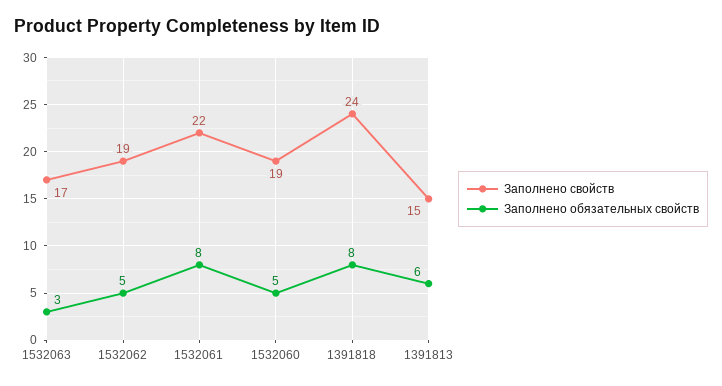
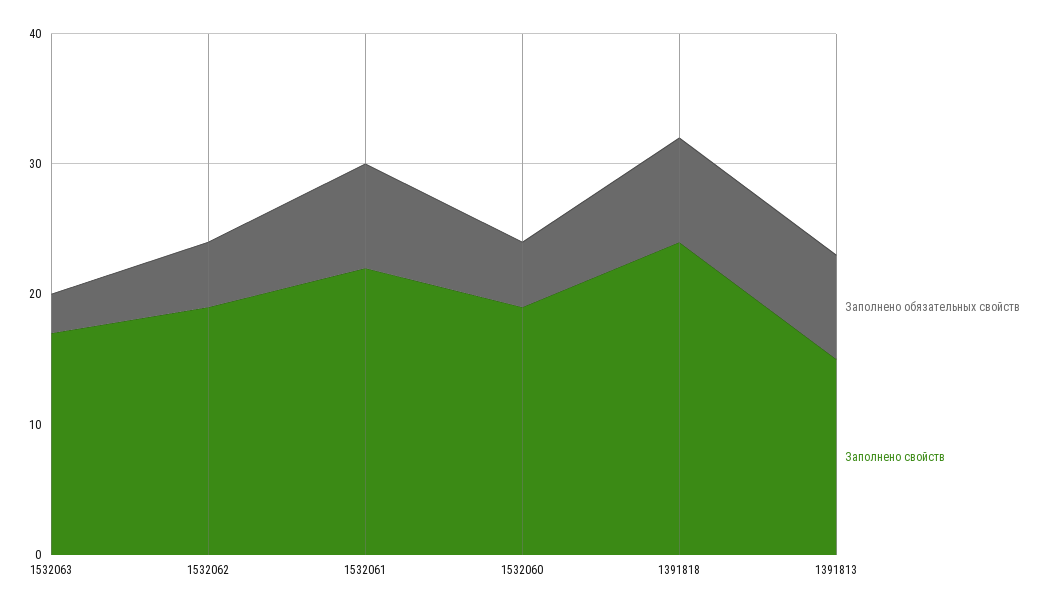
  {
    "Заполнено свойств": {
      "1532063": 17,
      "1532062": 19,
      "1532061": 22,
      "1532060": 19,
      "1391818": 24,
      "1391813": 15
    },
    "Заполнено обязательных свойств": {
      "1532063": 3,
      "1532062": 5,
      "1532061": 8,
      "1532060": 5,
      "1391818": 8,
-     "1391813": 6
+     "1391813": 8
    }
  }

